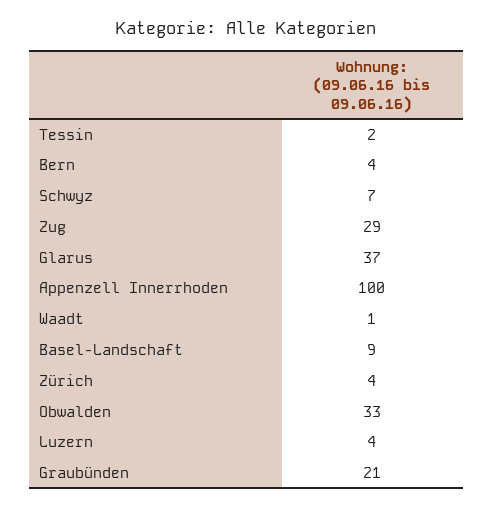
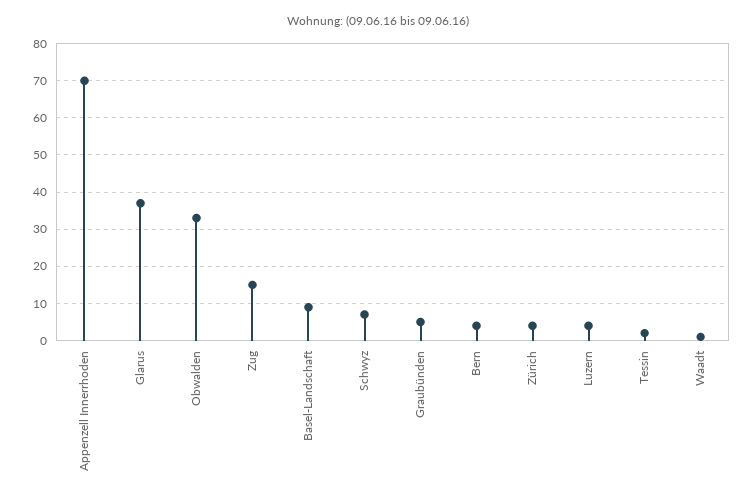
  {
    "Tessin": 2,
    "Bern": 4,
    "Schwyz": 7,
-   "Zug": 29,
+   "Zug": 15,
    "Glarus": 37,
-   "Appenzell Innerrhoden": 100,
+   "Appenzell Innerrhoden": 70,
    "Waadt": 1,
    "Basel-Landschaft": 9,
    "Zürich": 4,
    "Obwalden": 33,
    "Luzern": 4,
-   "Graubünden": 21
+   "Graubünden": 5
  }

